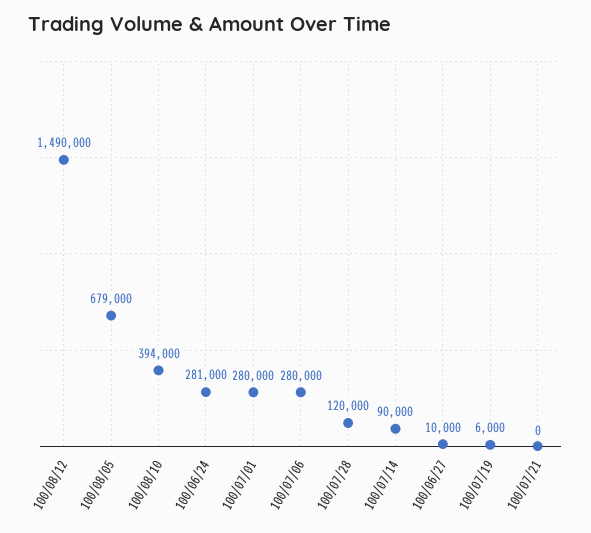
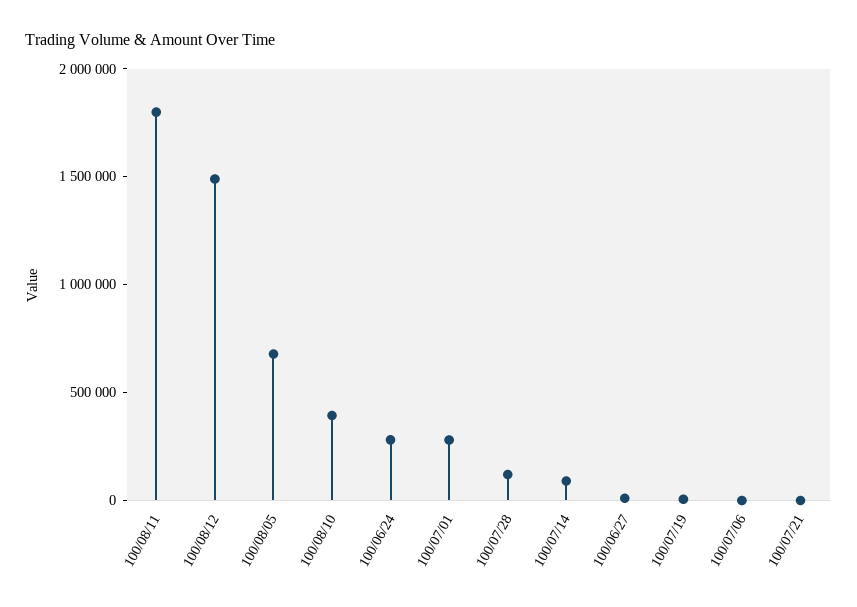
  {
    "100/08/12": 1490000,
    "100/08/05": 679000,
    "100/08/10": 394000,
    "100/06/24": 281000,
    "100/07/01": 280000,
-   "100/07/06": 280000,
+   "100/07/06": 0,
    "100/07/28": 120000,
    "100/07/14": 90000,
    "100/06/27": 10000,
    "100/07/19": 6000,
-   "100/07/21": 0
+   "100/07/21": 0,
+   "100/08/11": 1800000
  }

